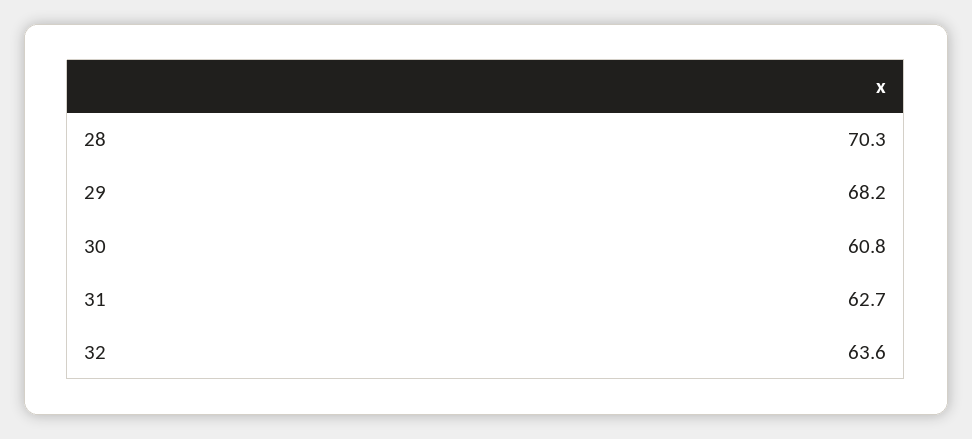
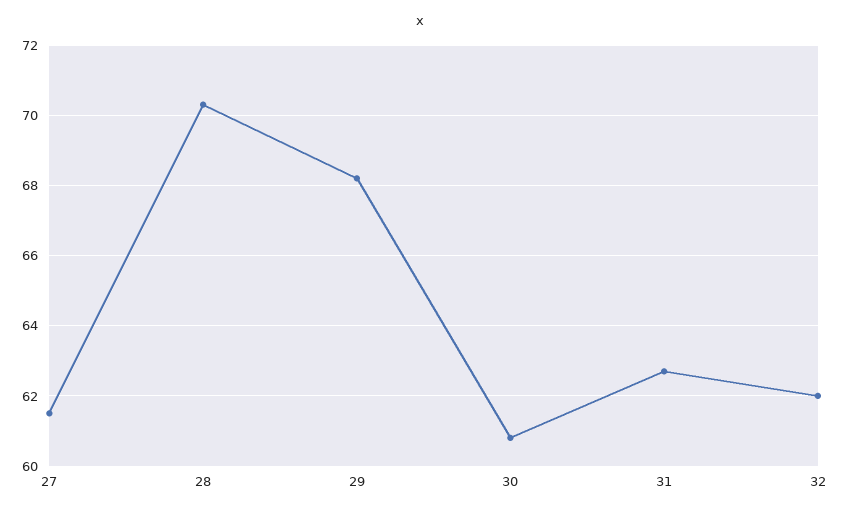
  {
    "28": 70.3,
    "29": 68.2,
    "30": 60.8,
    "31": 62.7,
-   "32": 63.6
+   "32": 62,
+   "27": 61.5
  }

